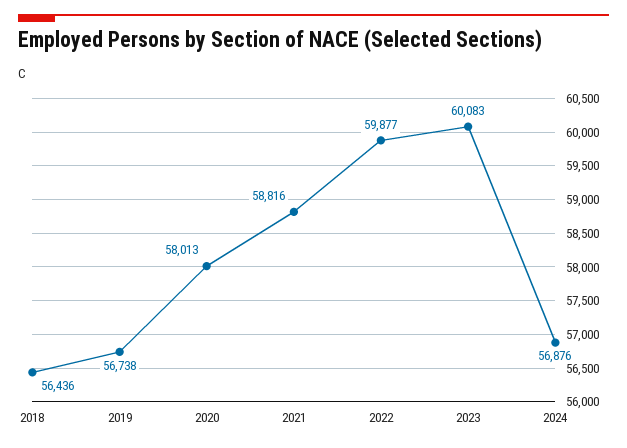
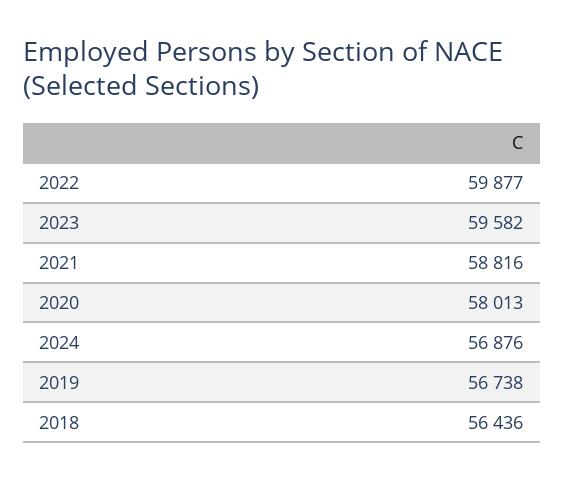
  {
    "2018": 56436,
    "2019": 56738,
    "2020": 58013,
    "2021": 58816,
    "2022": 59877,
-   "2023": 60083,
+   "2023": 59582,
    "2024": 56876
  }

